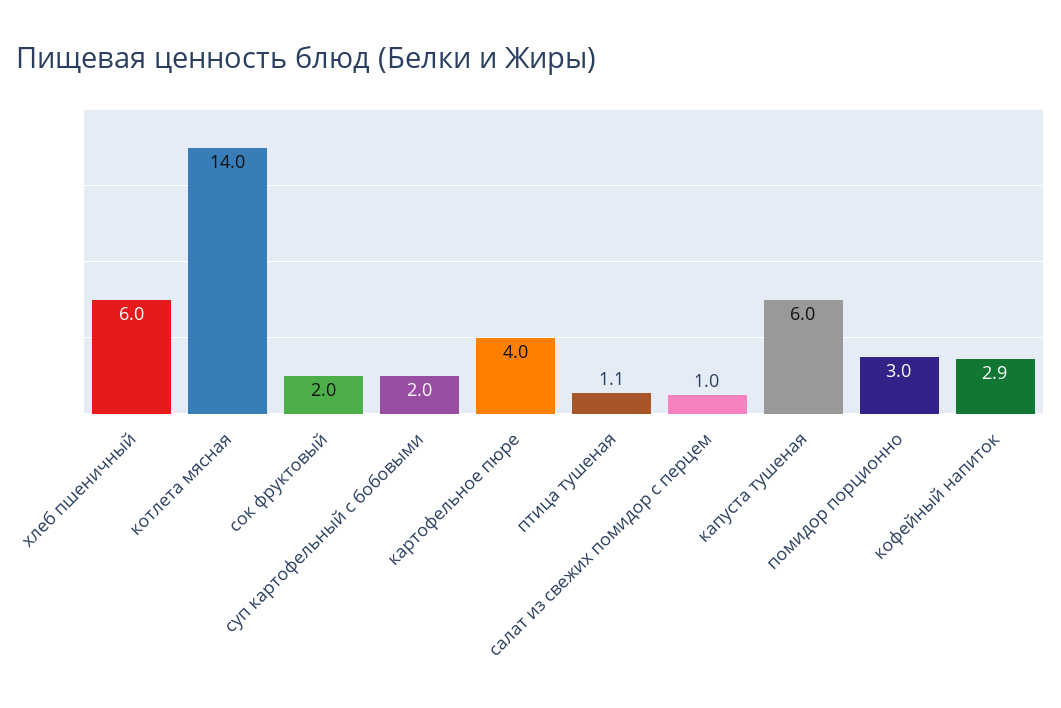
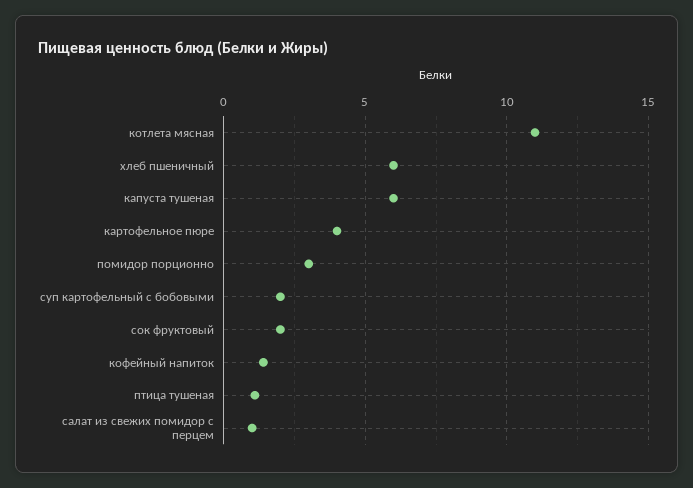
  {
    "хлеб пшеничный": 6,
-   "котлета мясная": 14,
+   "котлета мясная": 11,
    "сок фруктовый": 2,
    "суп картофельный с бобовыми": 2,
    "картофельное пюре": 4,
    "птица тушеная": 1.1,
    "салат из свежих помидор с перцем": 1,
    "капуста тушеная": 6,
    "помидор порционно": 3,
-   "кофейный напиток": 2.9
+   "кофейный напиток": 1.5
  }

